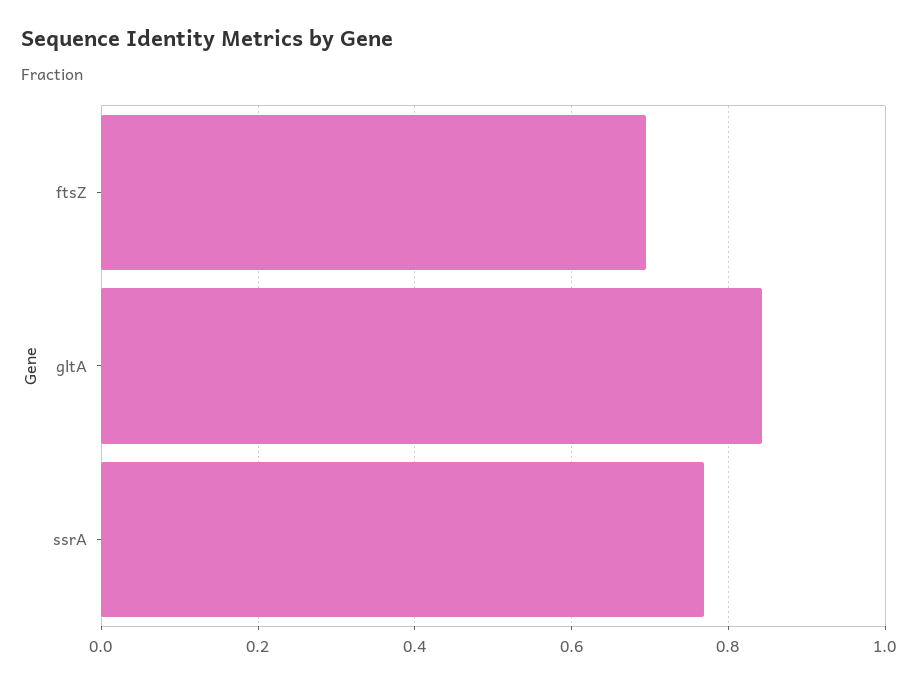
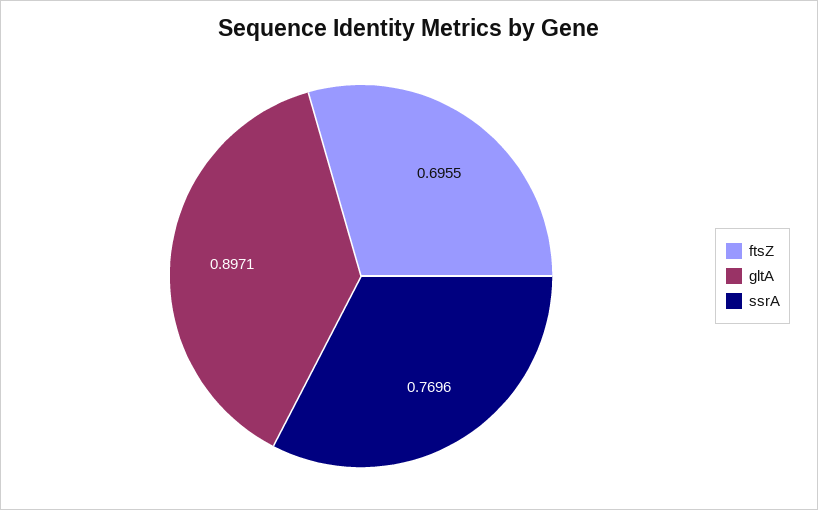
  {
    "ftsZ": 0.6955,
-   "gltA": 0.84,
+   "gltA": 0.8971,
    "ssrA": 0.7696
  }

